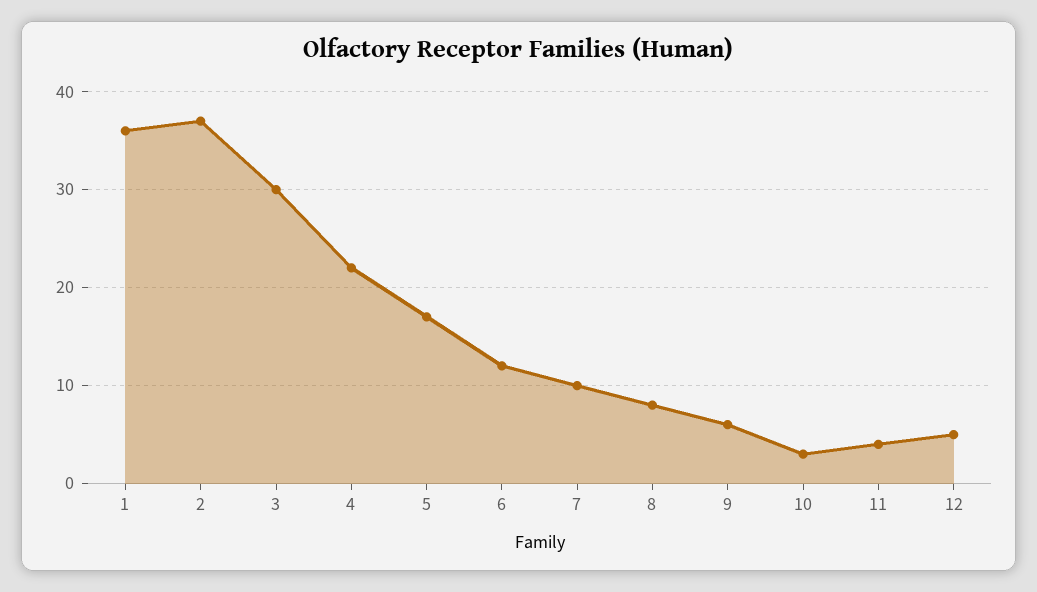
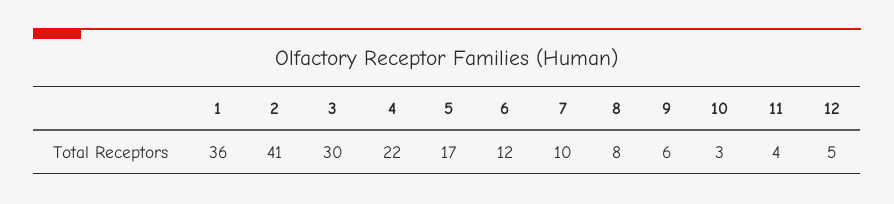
  {
    "1": 36,
-   "2": 37,
+   "2": 41,
    "3": 30,
    "4": 22,
    "5": 17,
    "6": 12,
    "7": 10,
    "8": 8,
    "9": 6,
    "10": 3,
    "11": 4,
    "12": 5
  }

